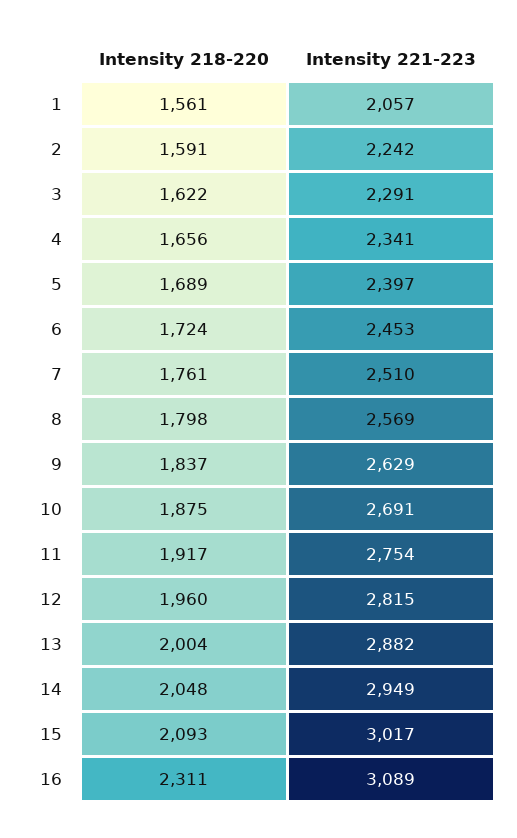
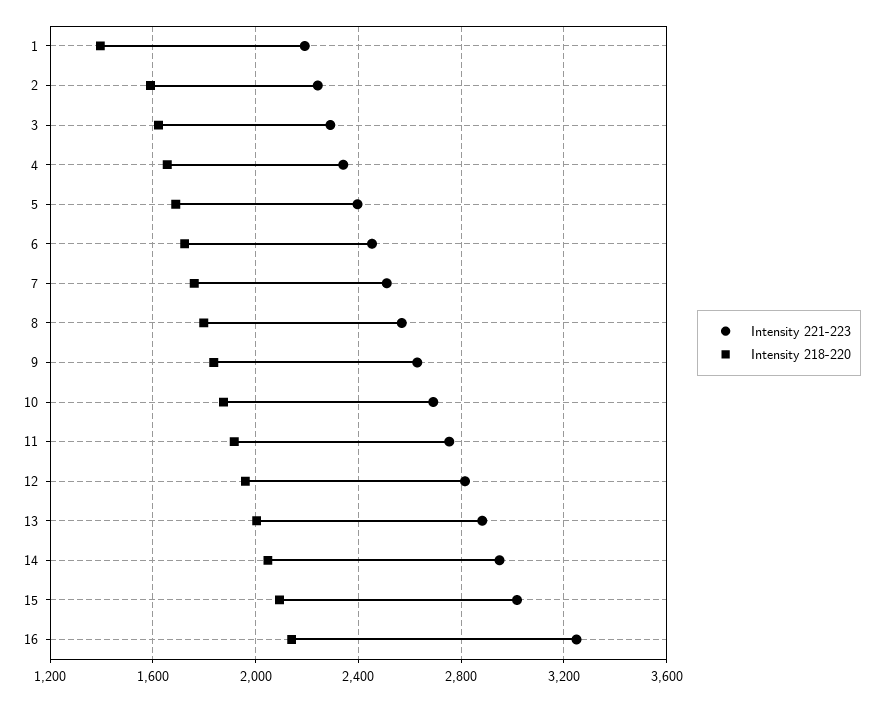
  {
    "Intensity 218-220": {
-     "1": 1561,
+     "1": 1400,
      "2": 1591,
      "3": 1622,
      "4": 1656,
      "5": 1689,
      "6": 1724,
      "7": 1761,
      "8": 1798,
      "9": 1837,
      "10": 1875,
      "11": 1917,
      "12": 1960,
      "13": 2004,
      "14": 2048,
      "15": 2093,
-     "16": 2311
+     "16": 2150
    },
    "Intensity 221-223": {
-     "1": 2057,
+     "1": 2200,
      "2": 2242,
      "3": 2291,
      "4": 2341,
      "5": 2397,
      "6": 2453,
      "7": 2510,
      "8": 2569,
      "9": 2629,
      "10": 2691,
      "11": 2754,
      "12": 2815,
      "13": 2882,
      "14": 2949,
      "15": 3017,
-     "16": 3089
+     "16": 3250
    }
  }

